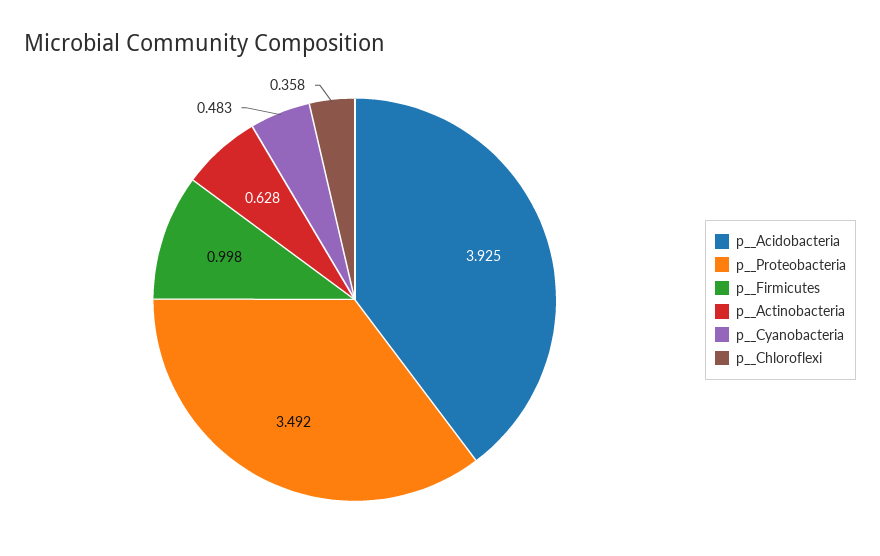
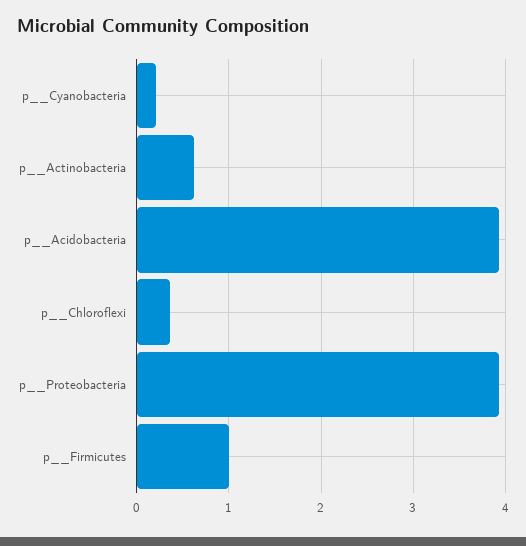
  {
    "p__Acidobacteria": 3.925,
-   "p__Proteobacteria": 3.492,
+   "p__Proteobacteria": 3.9,
    "p__Firmicutes": 0.998,
    "p__Actinobacteria": 0.628,
-   "p__Cyanobacteria": 0.483,
+   "p__Cyanobacteria": 0.2,
    "p__Chloroflexi": 0.358
  }

